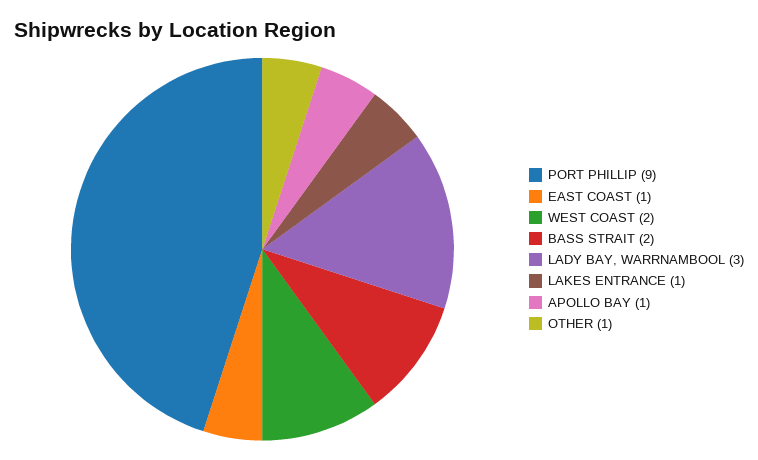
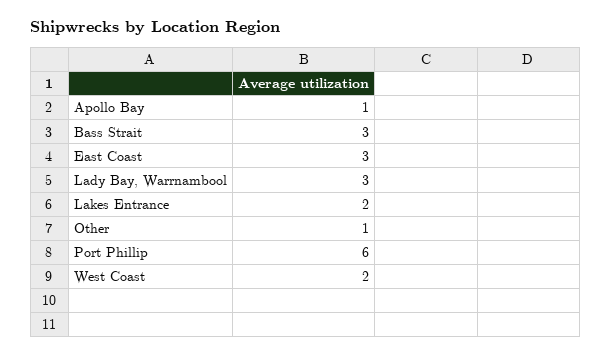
  {
-   "PORT PHILLIP": 9,
+   "PORT PHILLIP": 6,
-   "EAST COAST": 1,
+   "EAST COAST": 3,
    "WEST COAST": 2,
-   "BASS STRAIT": 2,
+   "BASS STRAIT": 3,
    "LADY BAY, WARRNAMBOOL": 3,
-   "LAKES ENTRANCE": 1,
+   "LAKES ENTRANCE": 2,
    "APOLLO BAY": 1,
    "OTHER": 1
  }

